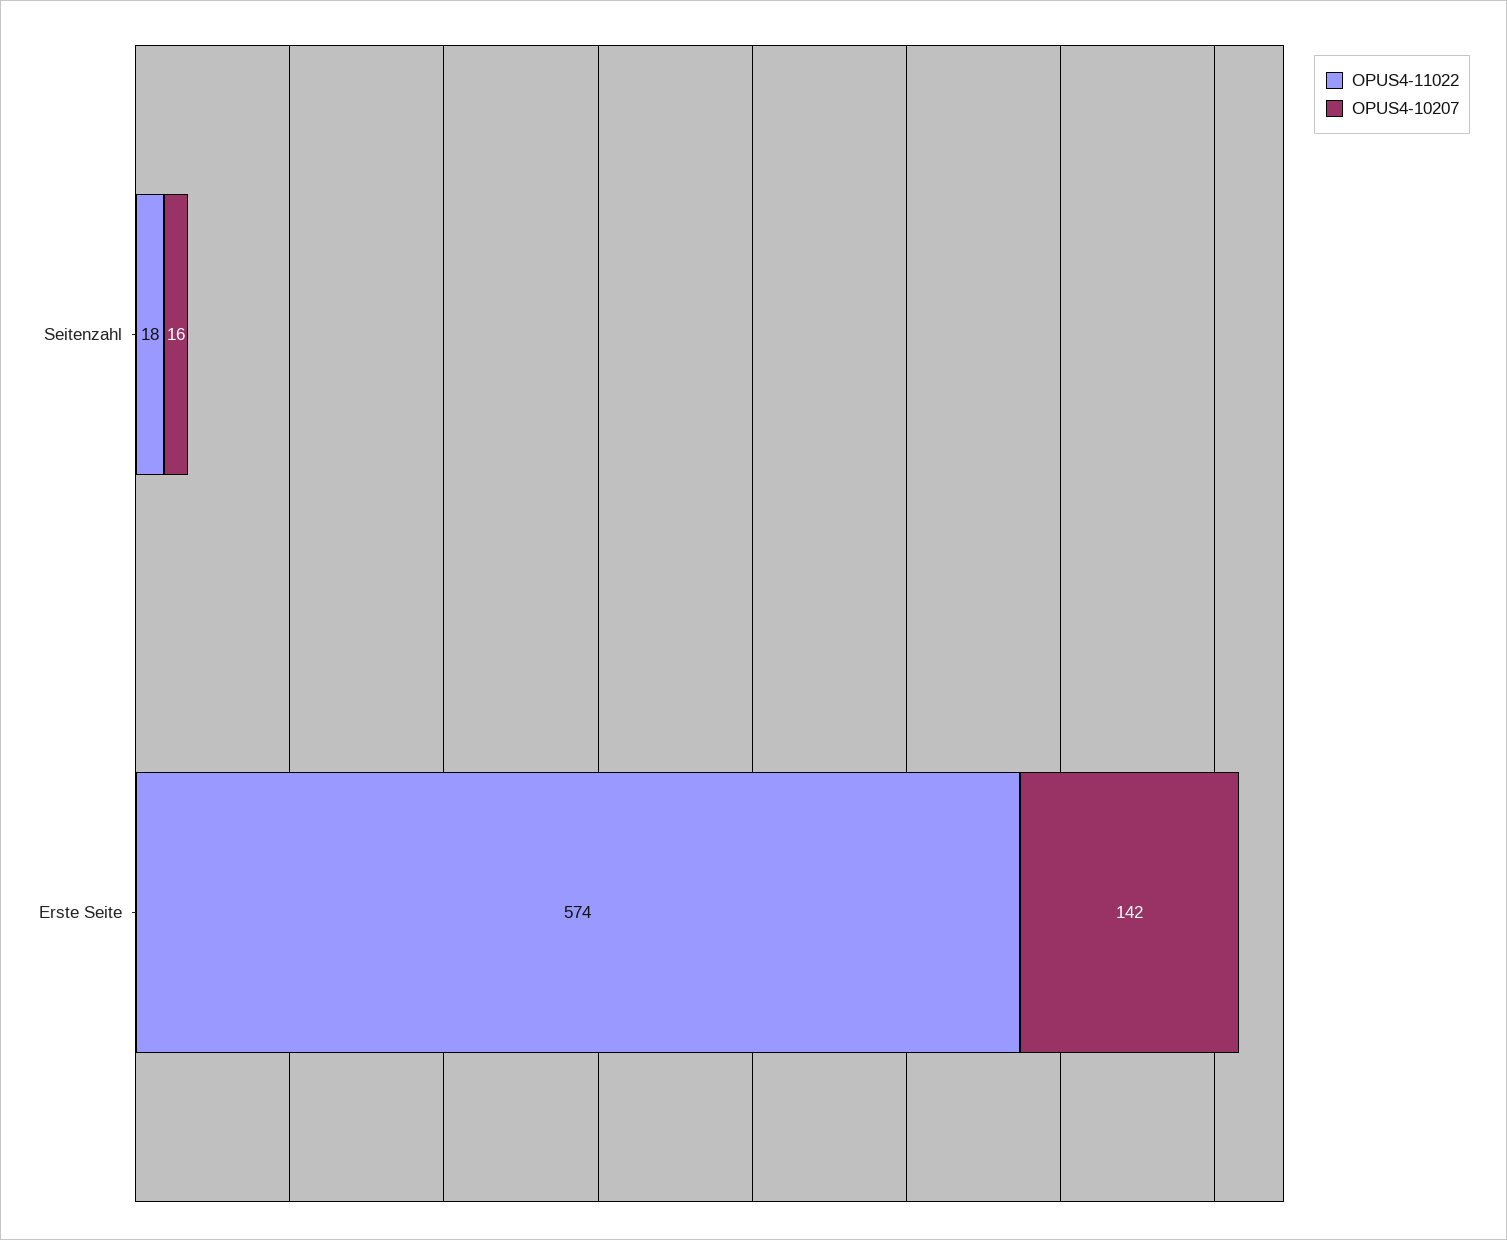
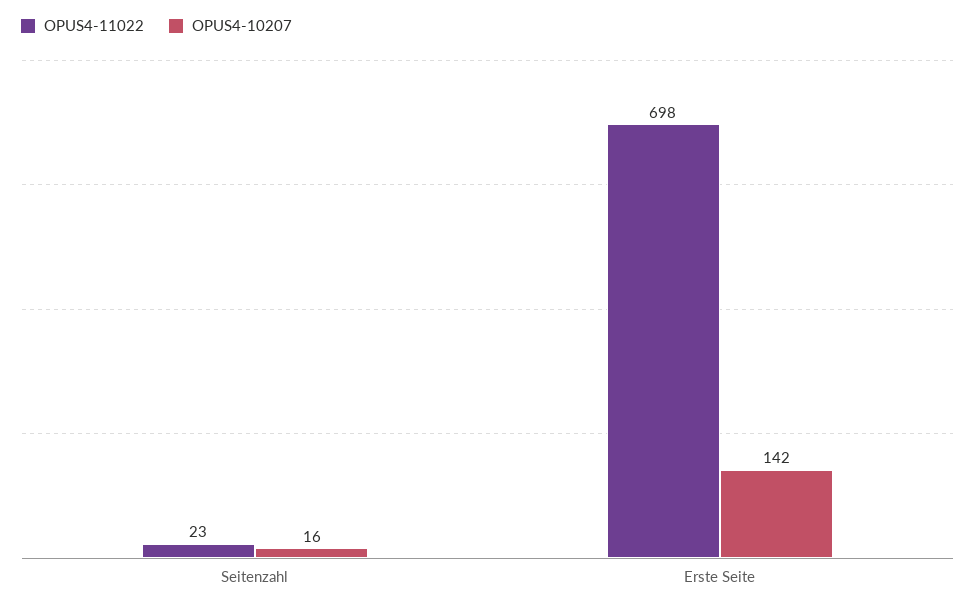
  {
    "OPUS4-11022": {
-     "Seitenzahl": 18,
+     "Seitenzahl": 23,
-     "Erste Seite": 574
+     "Erste Seite": 698
    },
    "OPUS4-10207": {
      "Seitenzahl": 16,
      "Erste Seite": 142
    }
  }

